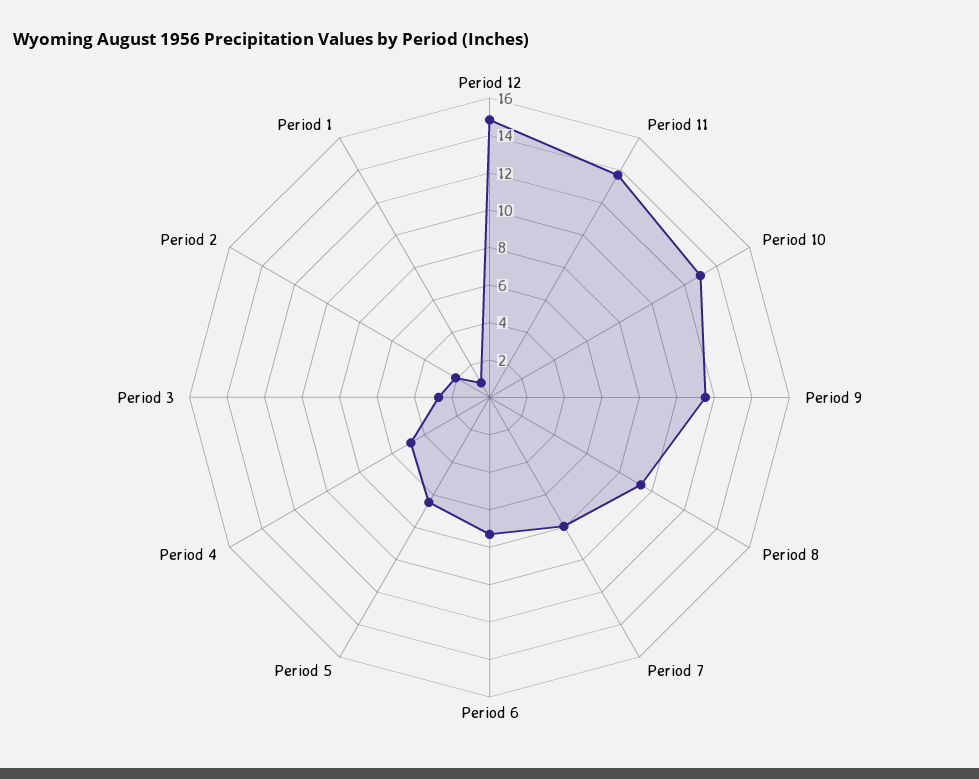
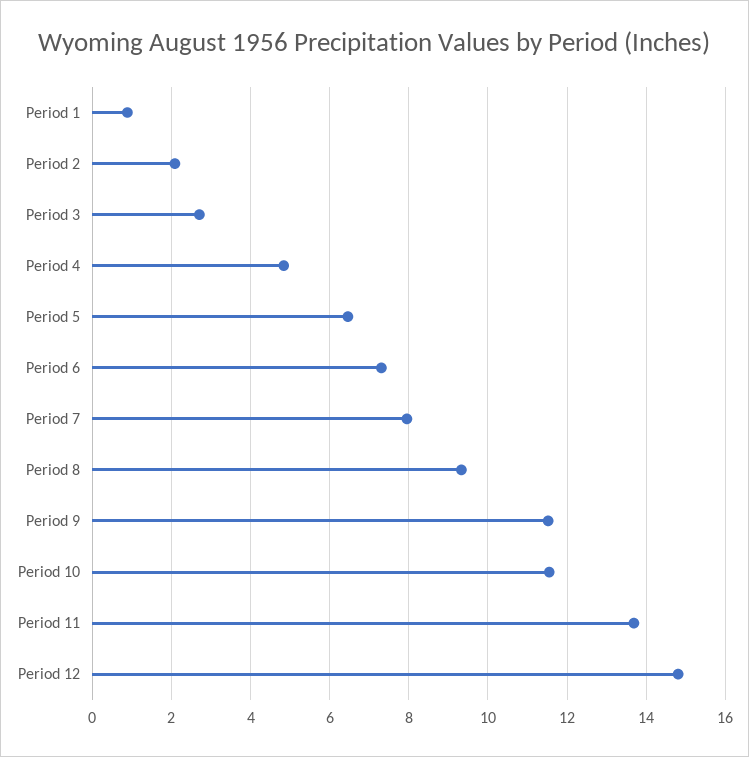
  {
    "Period 12": 14.8,
    "Period 11": 13.6,
-   "Period 10": 13,
+   "Period 10": 11.6,
    "Period 9": 11.6,
    "Period 8": 9.4,
    "Period 7": 8,
    "Period 6": 7.4,
    "Period 5": 6.4,
    "Period 4": 4.8,
    "Period 3": 2.8,
    "Period 2": 2,
    "Period 1": 0.8
  }

